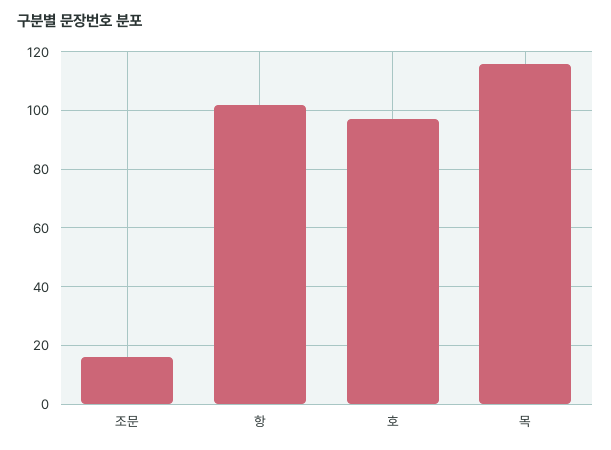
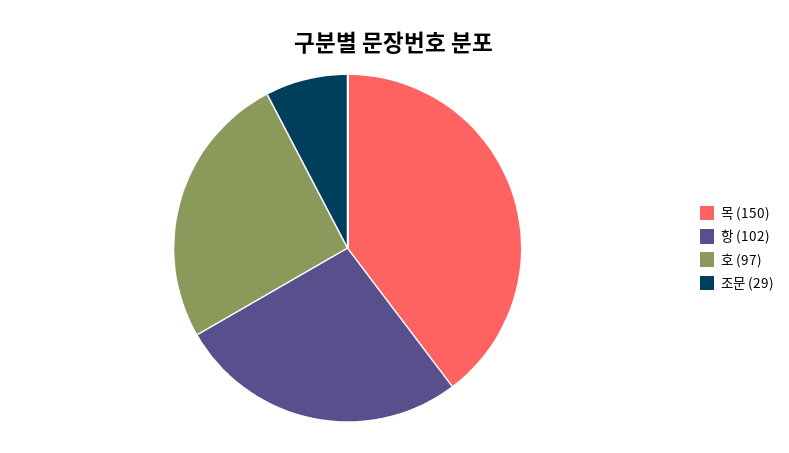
  {
-   "조문": 15,
+   "조문": 29,
    "항": 102,
    "호": 97,
-   "목": 115
+   "목": 150
  }

